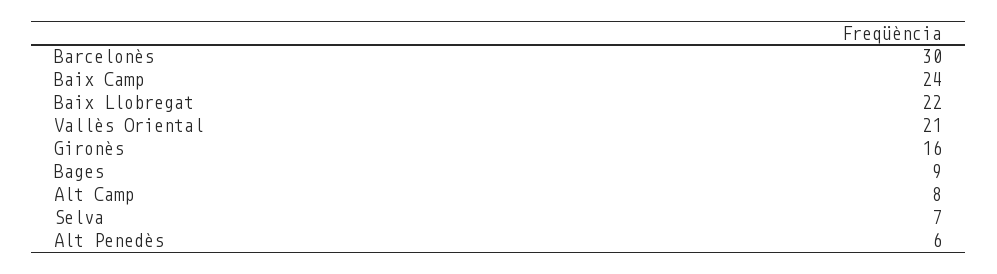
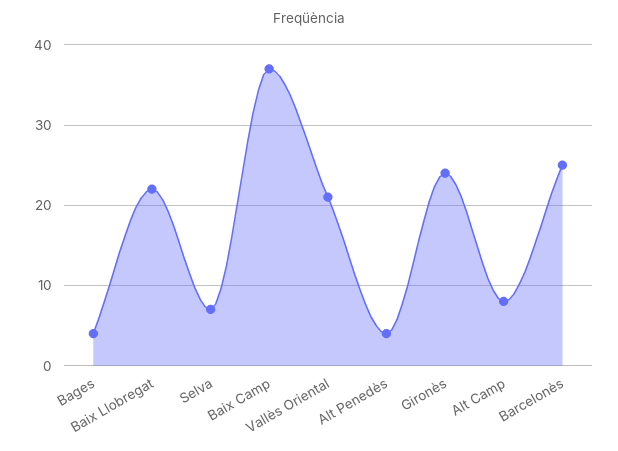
  {
-   "Barcelonès": 30,
+   "Barcelonès": 25,
-   "Baix Camp": 24,
+   "Baix Camp": 37,
    "Baix Llobregat": 22,
    "Vallès Oriental": 21,
-   "Gironès": 16,
+   "Gironès": 24,
-   "Bages": 9,
+   "Bages": 4,
    "Alt Camp": 8,
    "Selva": 7,
-   "Alt Penedès": 6
+   "Alt Penedès": 4
  }

